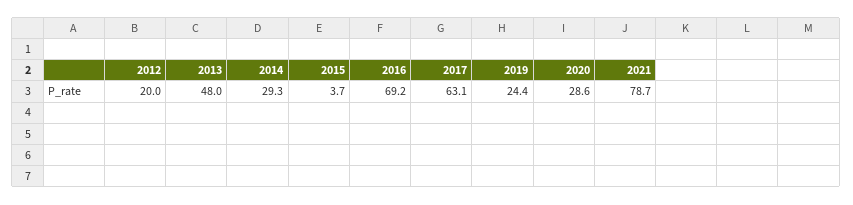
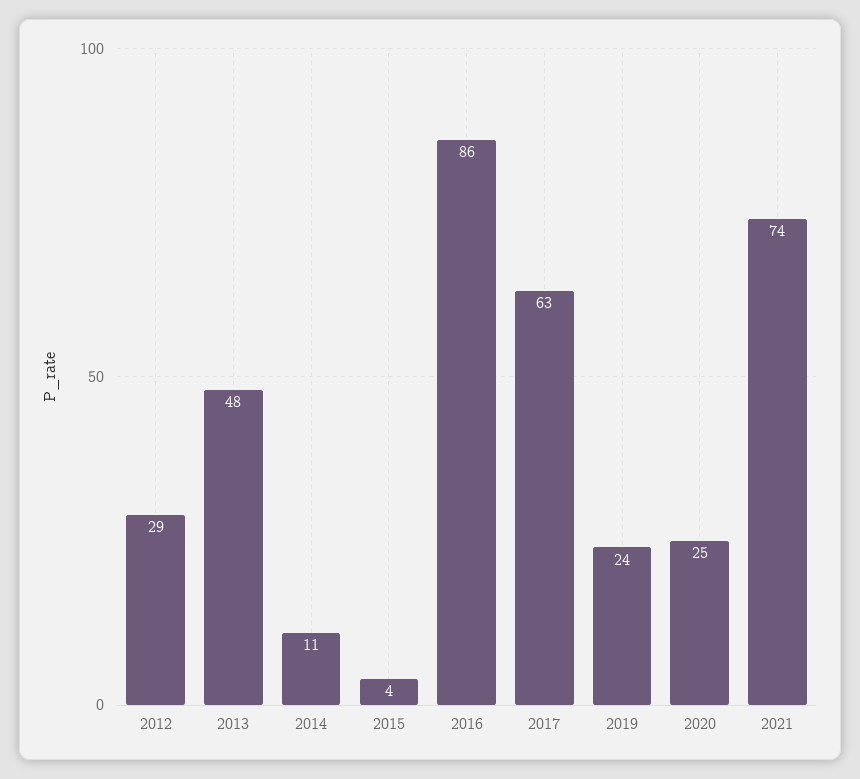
  {
-   "2012": 20,
+   "2012": 29,
    "2013": 48,
-   "2014": 29.3,
+   "2014": 11,
    "2015": 3.7,
-   "2016": 69.2,
+   "2016": 86,
    "2017": 63.1,
    "2019": 24.4,
-   "2020": 28.6,
+   "2020": 25,
-   "2021": 78.7
+   "2021": 74
  }

